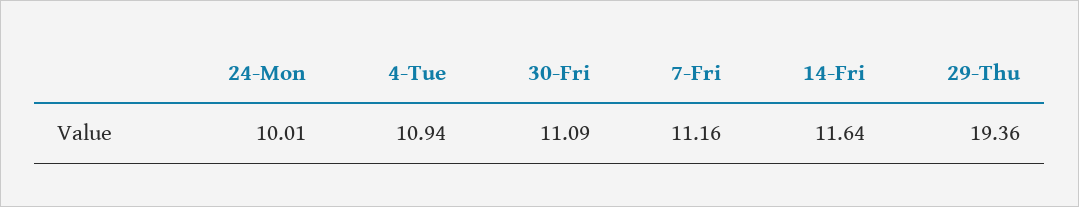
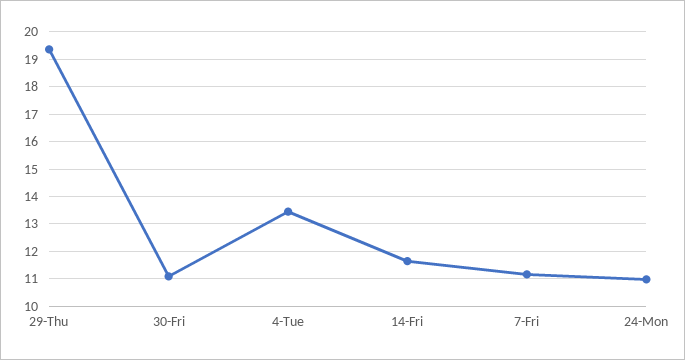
  {
-   "24-Mon": 10.01,
+   "24-Mon": 11,
-   "4-Tue": 10.94,
+   "4-Tue": 13.5,
    "30-Fri": 11.09,
    "7-Fri": 11.16,
    "14-Fri": 11.64,
    "29-Thu": 19.36
  }

